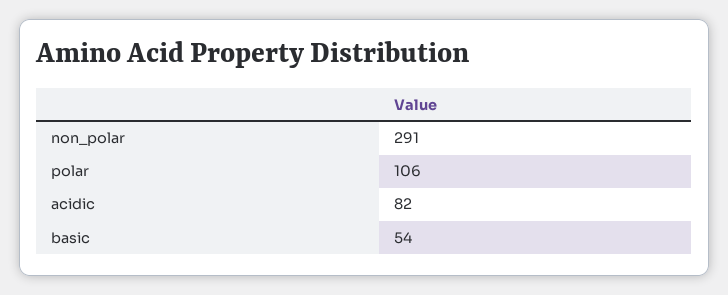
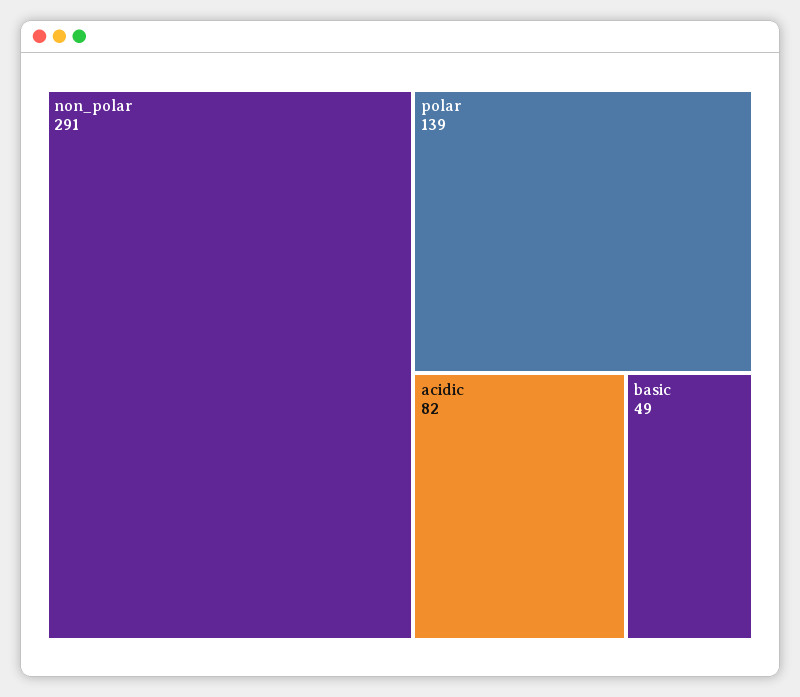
  {
    "non_polar": 291,
-   "polar": 106,
+   "polar": 139,
    "acidic": 82,
-   "basic": 54
+   "basic": 49
  }

